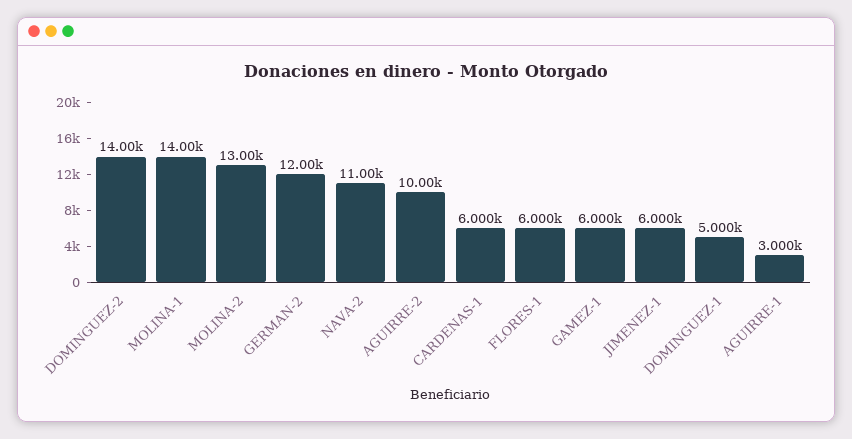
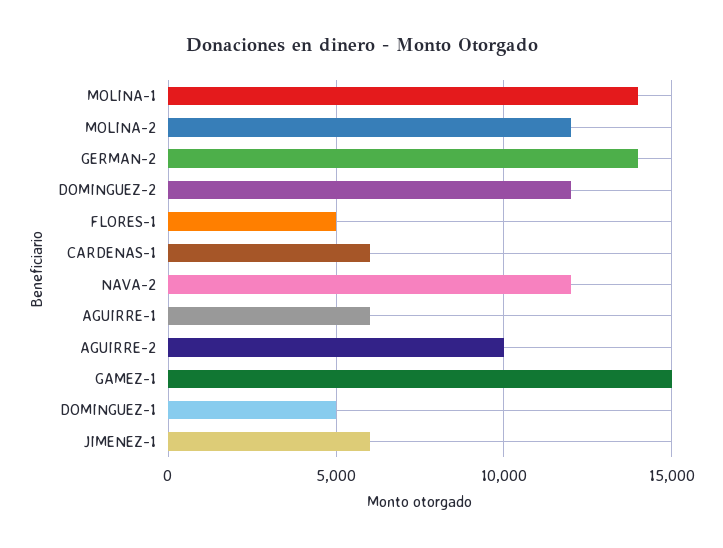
  {
-   "DOMINGUEZ-2": 14000,
+   "DOMINGUEZ-2": 12000,
    "MOLINA-1": 14000,
-   "MOLINA-2": 13000,
+   "MOLINA-2": 12000,
-   "GERMAN-2": 12000,
+   "GERMAN-2": 14000,
-   "NAVA-2": 11000,
+   "NAVA-2": 12000,
    "AGUIRRE-2": 10000,
    "CARDENAS-1": 6000,
-   "FLORES-1": 6000,
+   "FLORES-1": 5000,
-   "GAMEZ-1": 6000,
+   "GAMEZ-1": 15000,
    "JIMENEZ-1": 6000,
    "DOMINGUEZ-1": 5000,
-   "AGUIRRE-1": 3000
+   "AGUIRRE-1": 6000
  }

